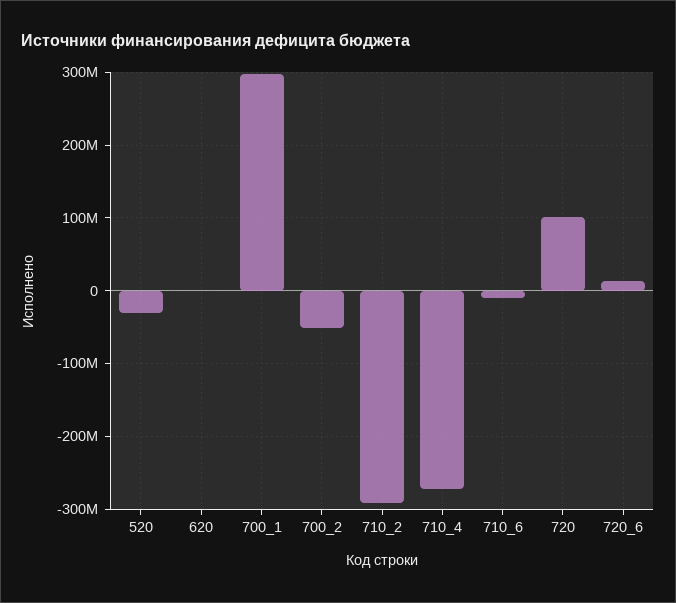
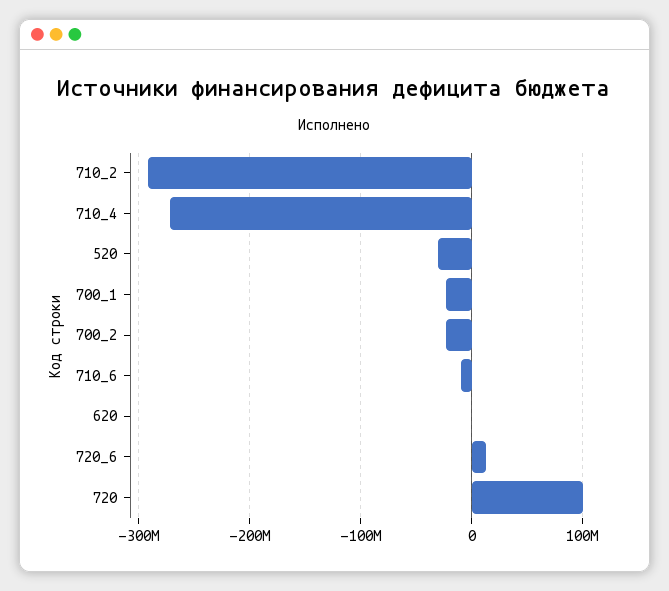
  {
    "520": -30000000,
    "620": 0,
-   "700_1": 300000000,
+   "700_1": -20000000,
-   "700_2": -50000000,
+   "700_2": -20000000,
    "710_2": -290000000,
    "710_4": -270000000,
    "710_6": -10000000,
    "720": 100000000,
    "720_6": 10000000
  }

